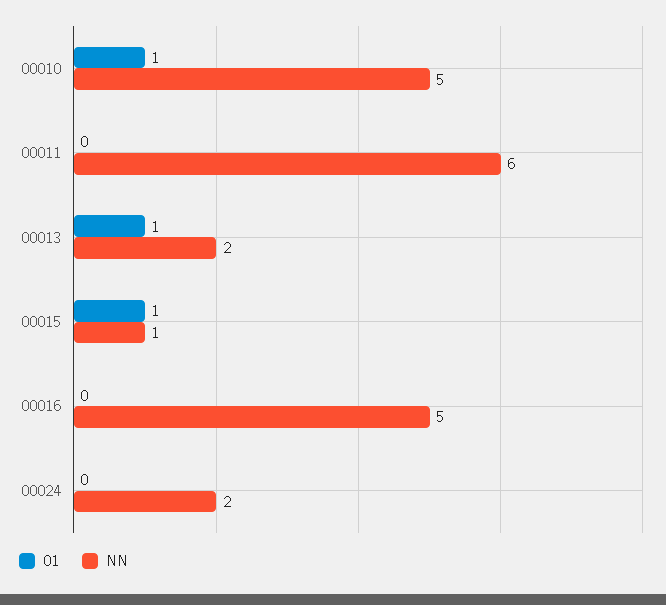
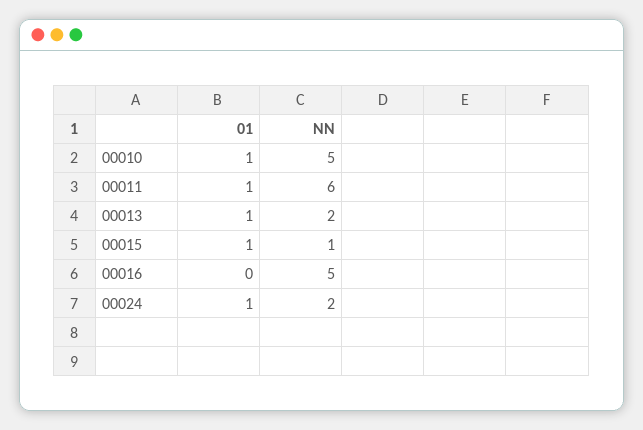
  {
    "01": {
      "00010": 1,
-     "00011": 0,
+     "00011": 1,
      "00013": 1,
      "00015": 1,
      "00016": 0,
-     "00024": 0
+     "00024": 1
    },
    "NN": {
      "00010": 5,
      "00011": 6,
      "00013": 2,
      "00015": 1,
      "00016": 5,
      "00024": 2
    }
  }

